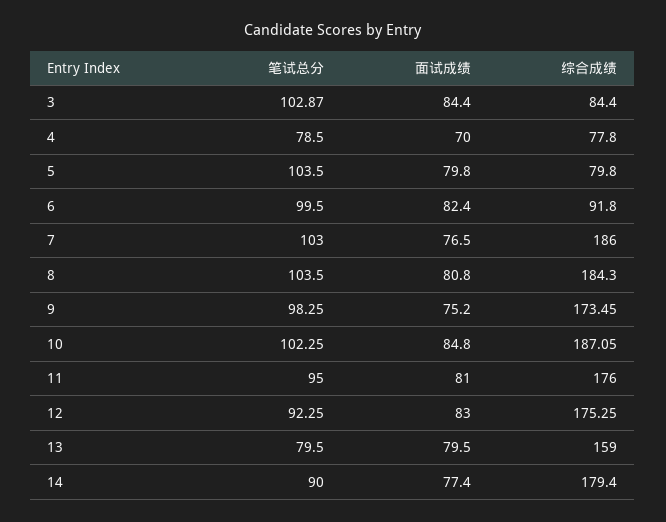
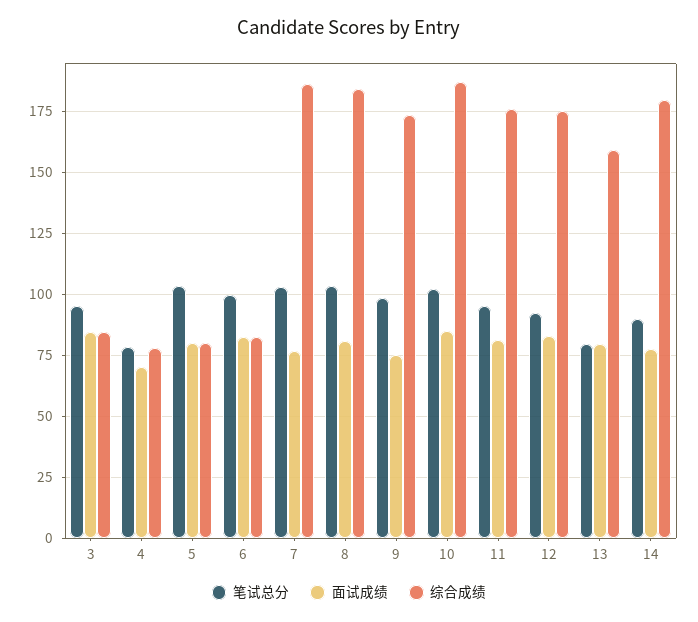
  {
    "笔试总分": {
-     "3": 102.87,
+     "3": 95,
      "4": 78.5,
      "5": 103.5,
      "6": 99.5,
      "7": 103,
      "8": 103.5,
      "9": 98.25,
      "10": 102.25,
      "11": 95,
      "12": 92.25,
      "13": 79.5,
      "14": 90
    },
    "面试成绩": {
      "3": 84.4,
      "4": 70,
      "5": 79.8,
      "6": 82.4,
      "7": 76.5,
      "8": 80.8,
      "9": 75.2,
      "10": 84.8,
      "11": 81,
      "12": 83,
      "13": 79.5,
      "14": 77.4
    },
    "综合成绩": {
      "3": 84.4,
      "4": 77.8,
      "5": 79.8,
-     "6": 91.8,
+     "6": 82.5,
      "7": 186,
      "8": 184.3,
      "9": 173.45,
      "10": 187.05,
      "11": 176,
      "12": 175.25,
      "13": 159,
      "14": 179.4
    }
  }

